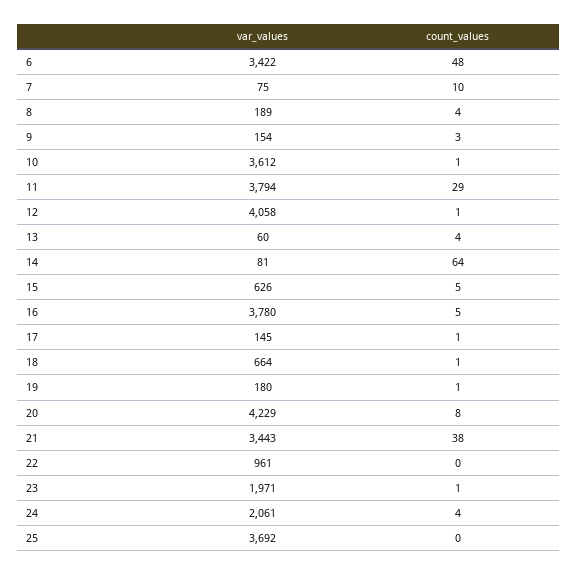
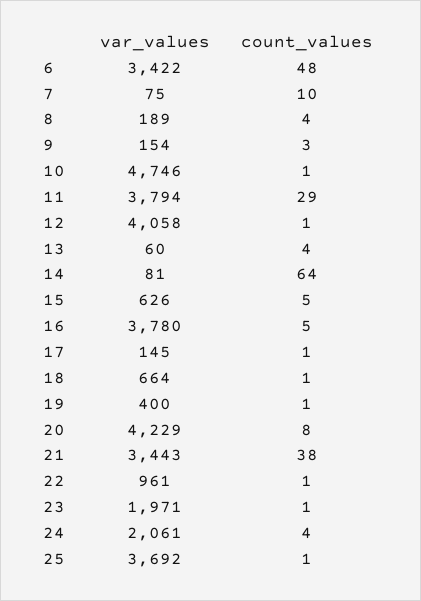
  {
    "var_values": {
      "6": 3422,
      "7": 75,
      "8": 189,
      "9": 154,
-     "10": 3612,
+     "10": 4746,
      "11": 3794,
      "12": 4058,
      "13": 60,
      "14": 81,
      "15": 626,
      "16": 3780,
      "17": 145,
      "18": 664,
-     "19": 180,
+     "19": 400,
      "20": 4229,
      "21": 3443,
      "22": 961,
      "23": 1971,
      "24": 2061,
      "25": 3692
    },
    "count_values": {
      "6": 48,
      "7": 10,
      "8": 4,
      "9": 3,
      "10": 1,
      "11": 29,
      "12": 1,
      "13": 4,
      "14": 64,
      "15": 5,
      "16": 5,
      "17": 1,
      "18": 1,
      "19": 1,
      "20": 8,
      "21": 38,
-     "22": 0,
+     "22": 1,
      "23": 1,
      "24": 4,
-     "25": 0
+     "25": 1
    }
  }

